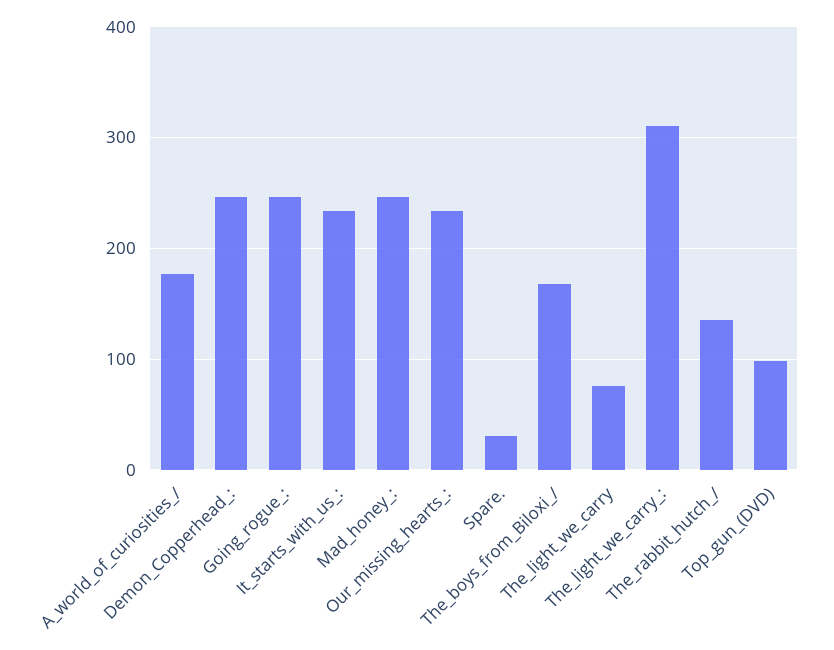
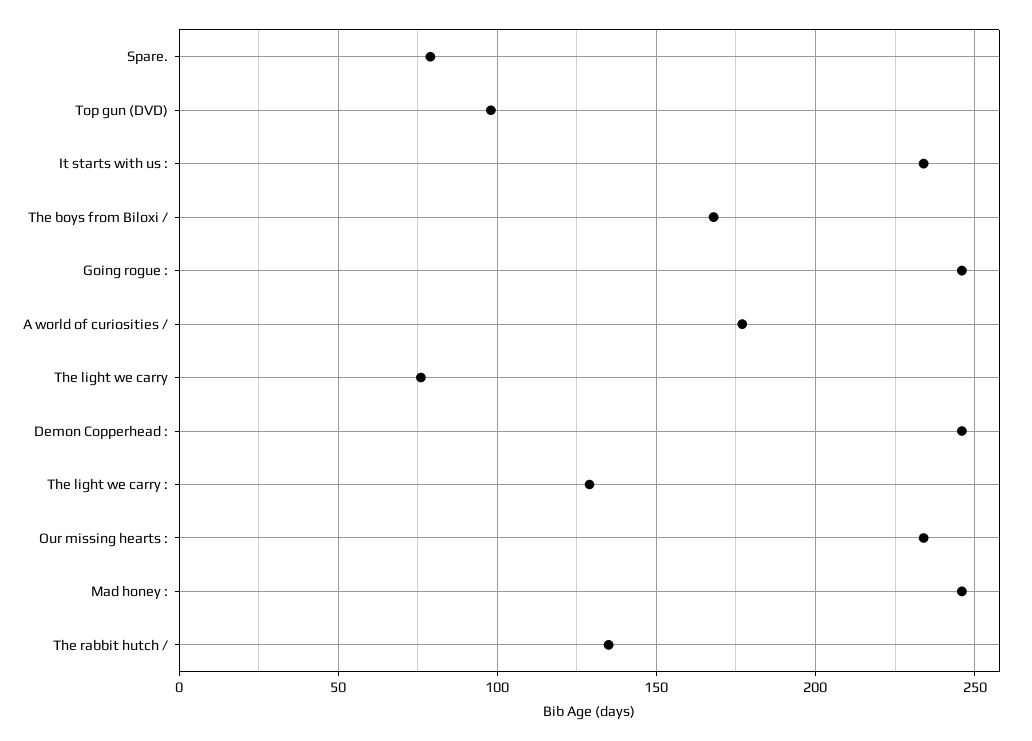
  {
    "A_world_of_curiosities_/": 175,
    "Demon_Copperhead_:": 245,
    "Going_rogue_:": 245,
    "It_starts_with_us_:": 235,
    "Mad_honey_:": 245,
    "Our_missing_hearts_:": 235,
-   "Spare.": 30,
+   "Spare.": 80,
    "The_boys_from_Biloxi_/": 170,
    "The_light_we_carry": 75,
-   "The_light_we_carry_:": 310,
+   "The_light_we_carry_:": 130,
    "The_rabbit_hutch_/": 135,
    "Top_gun_(DVD)": 100
  }

